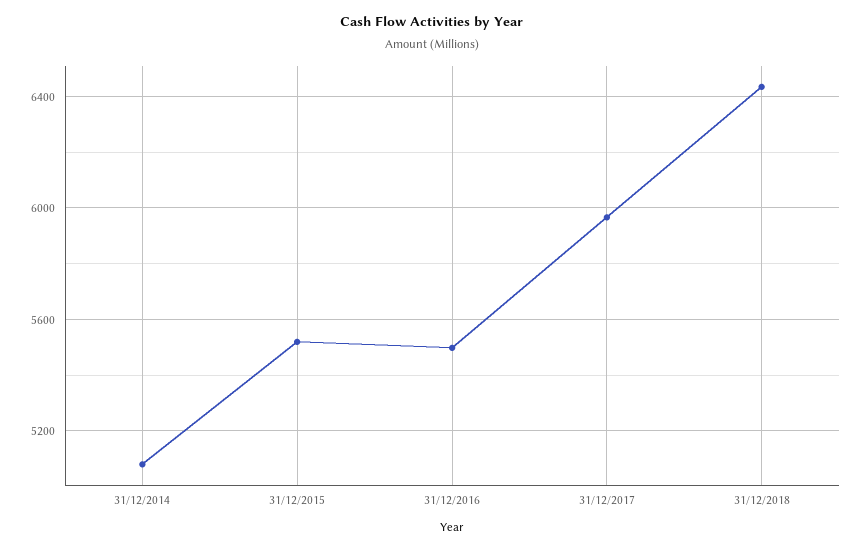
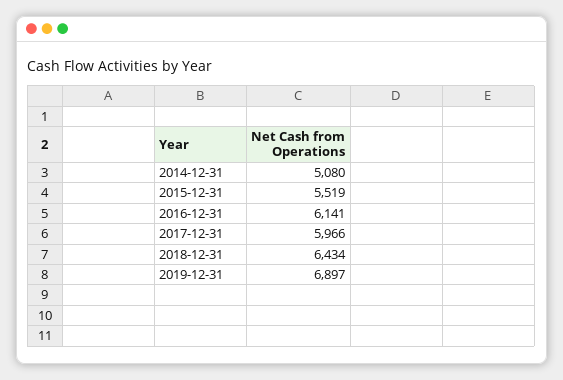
  {
    "31/12/2014": 5080,
    "31/12/2015": 5519,
-   "31/12/2016": 5500,
+   "31/12/2016": 6141,
    "31/12/2017": 5966,
-   "31/12/2018": 6434
+   "31/12/2018": 6434,
+   "2019-12-31": 6897
  }

